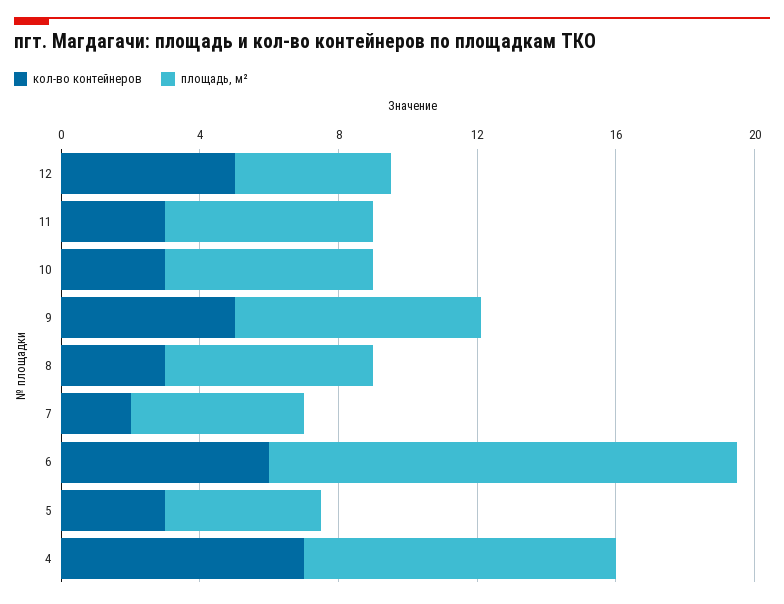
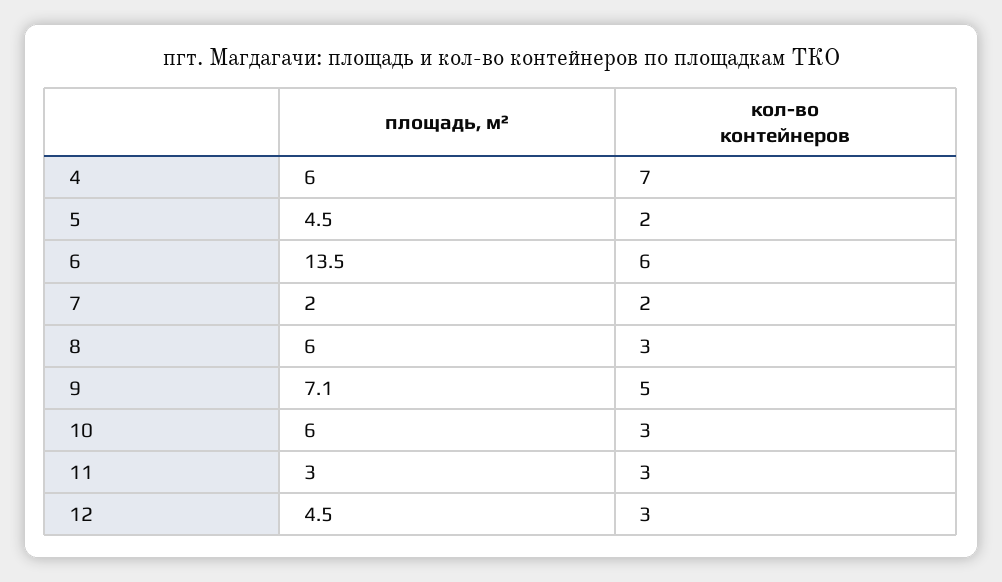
  {
    "кол-во контейнеров": {
-     "12": 5,
+     "12": 3,
      "11": 3,
      "10": 3,
      "9": 5,
      "8": 3,
      "7": 2,
      "6": 6,
-     "5": 3,
+     "5": 2,
      "4": 7
    },
    "площадь, м²": {
      "12": 4.5,
-     "11": 6,
+     "11": 3,
      "10": 6,
      "9": 7.1,
      "8": 6,
-     "7": 5,
+     "7": 2,
      "6": 13.5,
      "5": 4.5,
-     "4": 9
+     "4": 6
    }
  }

